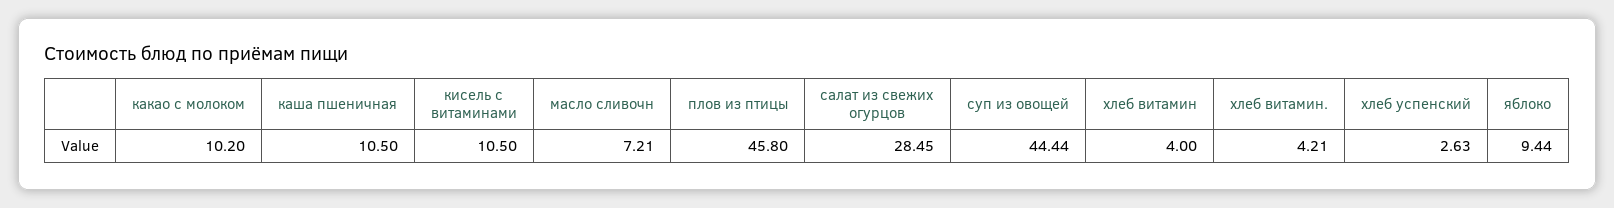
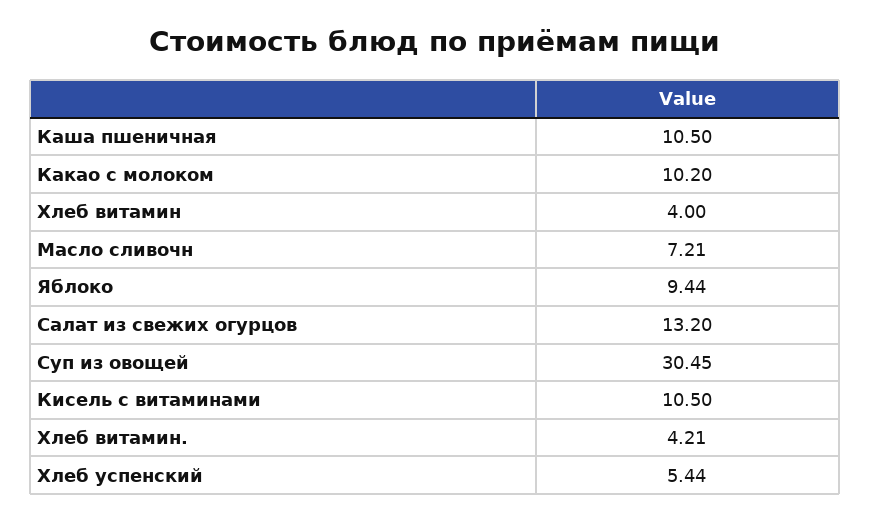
  {
    "какао с молоком": 10.2,
    "каша пшеничная": 10.5,
    "кисель с витаминами": 10.5,
    "масло сливочн": 7.21,
-   "плов из птицы": 45.8,
-   "салат из свежих огурцов": 28.45,
+   "салат из свежих огурцов": 13.2,
-   "суп из овощей": 44.44,
+   "суп из овощей": 30.45,
    "хлеб витамин": 4,
    "хлеб витамин.": 4.21,
-   "хлеб успенский": 2.63,
+   "хлеб успенский": 5.44,
    "яблоко": 9.44
  }

